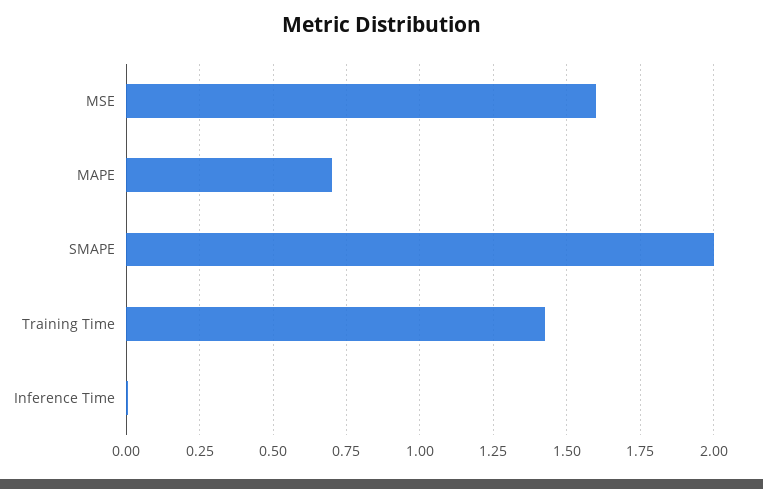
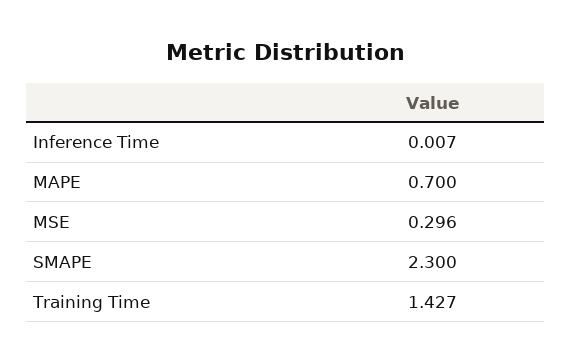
  {
-   "MSE": 1.6,
+   "MSE": 0.296,
    "MAPE": 0.7,
-   "SMAPE": 2,
+   "SMAPE": 2.3,
    "Training Time": 1.427,
    "Inference Time": 0.007
  }

